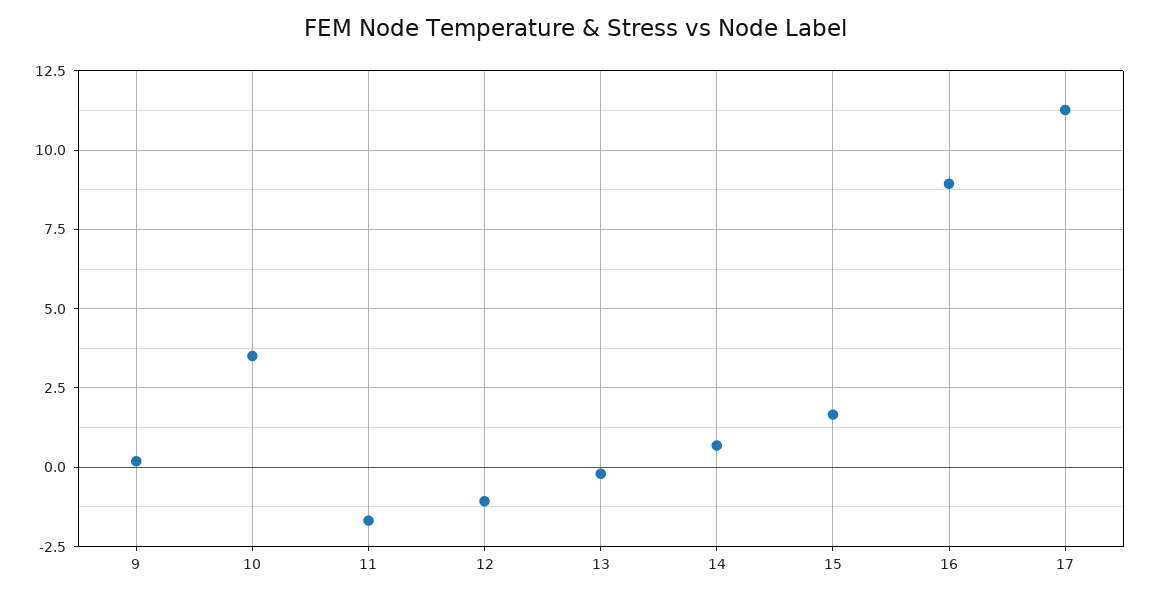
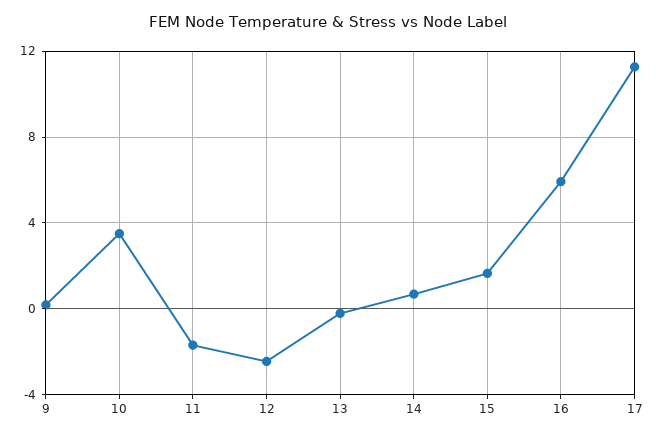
  {
    "9": 0.25,
    "10": 3.5,
    "11": -1.75,
-   "12": -1,
+   "12": -2.5,
    "13": -0.25,
    "14": 0.75,
    "15": 1.75,
-   "16": 9,
+   "16": 6,
    "17": 11.25
  }

